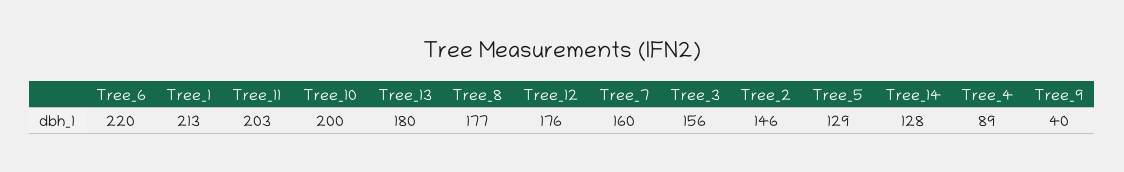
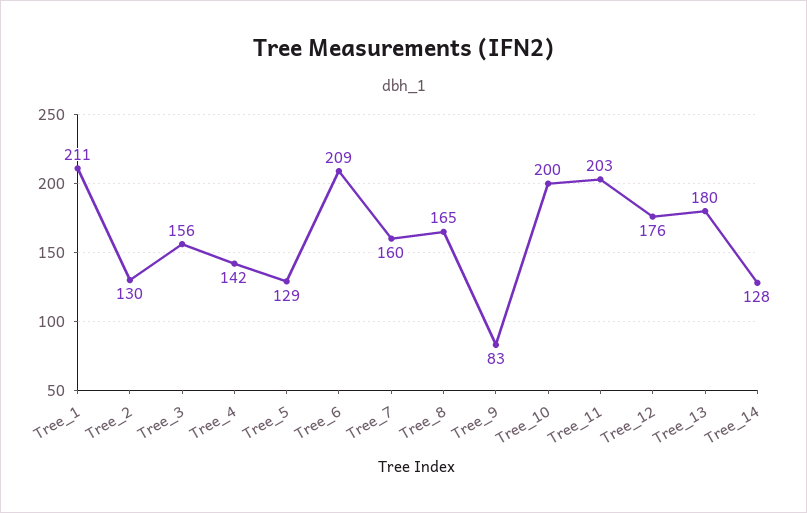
  {
-   "Tree_6": 220,
+   "Tree_6": 209,
-   "Tree_1": 213,
+   "Tree_1": 211,
    "Tree_11": 203,
    "Tree_10": 200,
    "Tree_13": 180,
-   "Tree_8": 177,
+   "Tree_8": 165,
    "Tree_12": 176,
    "Tree_7": 160,
    "Tree_3": 156,
-   "Tree_2": 146,
+   "Tree_2": 130,
    "Tree_5": 129,
    "Tree_14": 128,
-   "Tree_4": 89,
+   "Tree_4": 142,
-   "Tree_9": 40
+   "Tree_9": 83
  }

